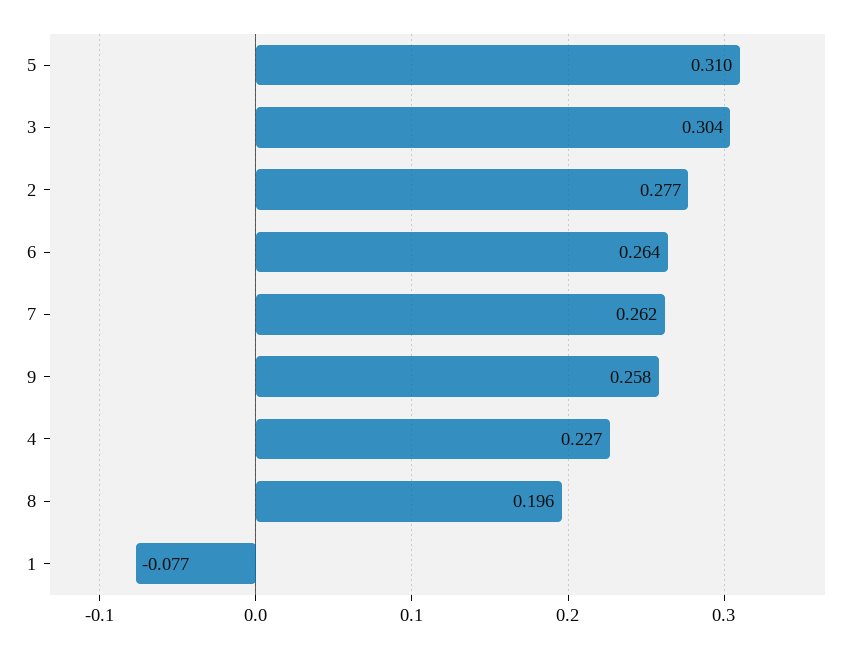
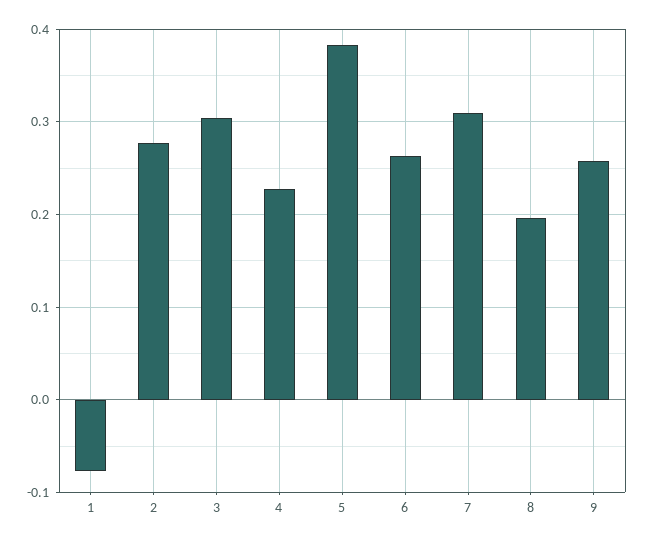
  {
-   "5": 0.31,
+   "5": 0.38,
    "3": 0.304,
    "2": 0.277,
    "6": 0.264,
-   "7": 0.262,
+   "7": 0.31,
    "9": 0.258,
    "4": 0.227,
    "8": 0.196,
    "1": -0.077
  }

